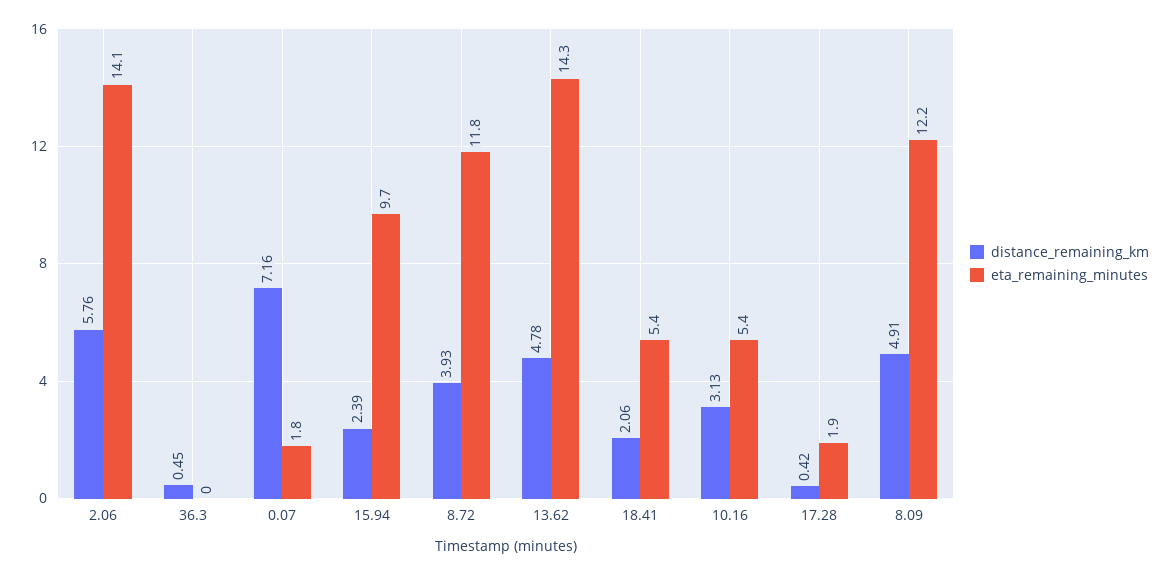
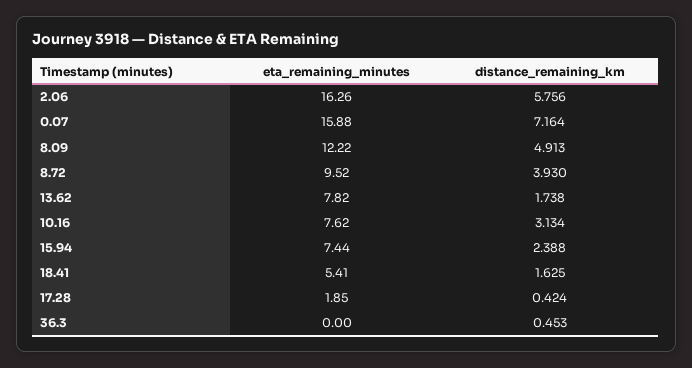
  {
    "distance_remaining_km": {
      "2.06": 5.756,
      "36.3": 0.453,
      "0.07": 7.164,
      "15.94": 2.388,
      "8.72": 3.93,
-     "13.62": 4.78,
+     "13.62": 1.738,
-     "18.41": 2.06,
+     "18.41": 1.625,
      "10.16": 3.134,
      "17.28": 0.424,
      "8.09": 4.913
    },
    "eta_remaining_minutes": {
-     "2.06": 14.1,
+     "2.06": 16.26,
      "36.3": 0,
-     "0.07": 1.8,
+     "0.07": 15.88,
-     "15.94": 9.7,
+     "15.94": 7.44,
-     "8.72": 11.8,
+     "8.72": 9.52,
-     "13.62": 14.3,
+     "13.62": 7.82,
      "18.41": 5.41,
-     "10.16": 5.4,
+     "10.16": 7.62,
      "17.28": 1.85,
      "8.09": 12.22
    }
  }

